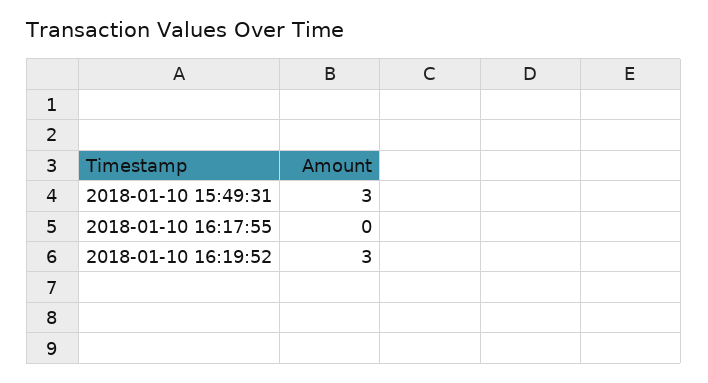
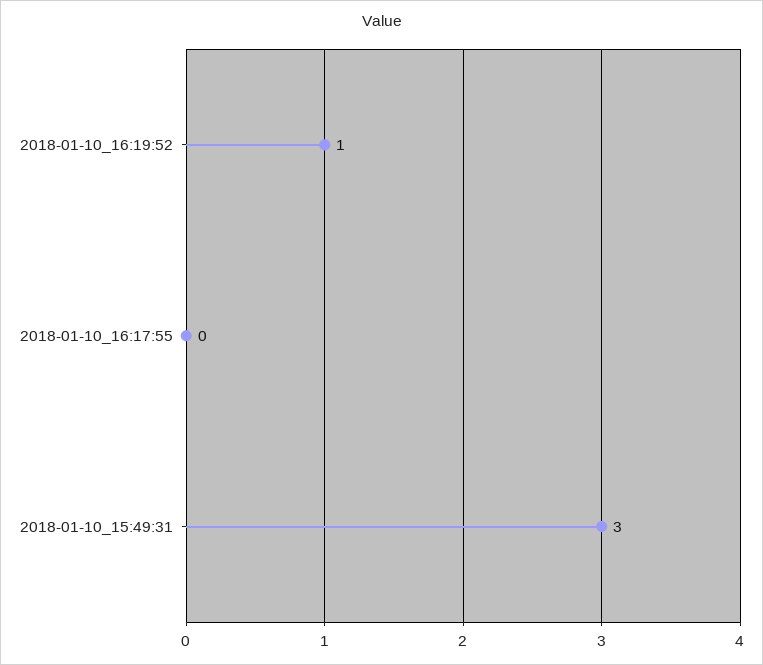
  {
    "2018-01-10 15:49:31": 3,
    "2018-01-10 16:17:55": 0,
-   "2018-01-10 16:19:52": 3
+   "2018-01-10 16:19:52": 1
  }

